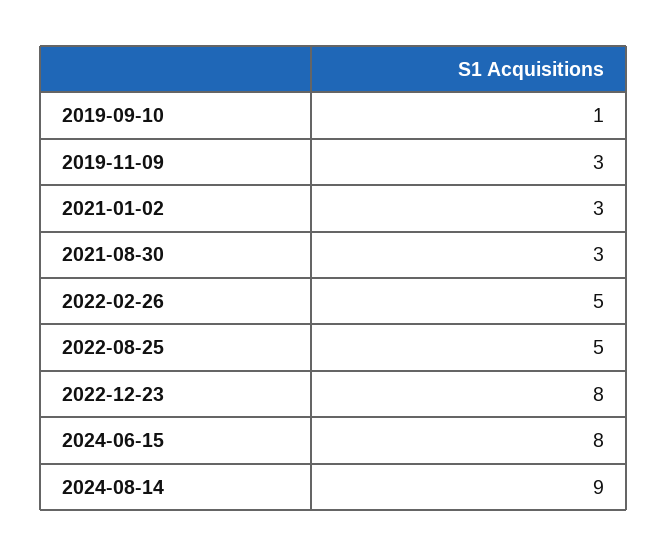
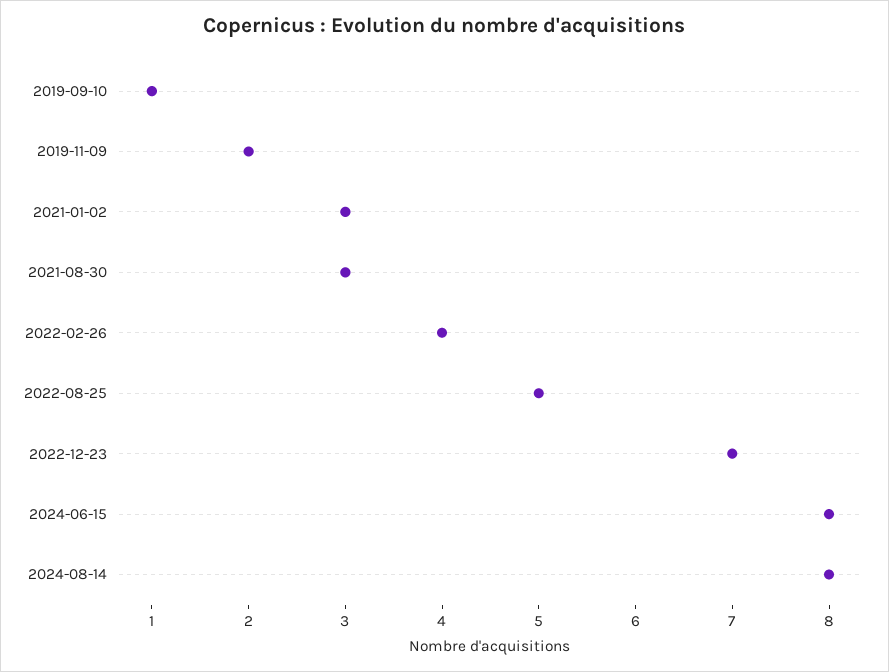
  {
    "2019-09-10": 1,
-   "2019-11-09": 3,
+   "2019-11-09": 2,
    "2021-01-02": 3,
    "2021-08-30": 3,
-   "2022-02-26": 5,
+   "2022-02-26": 4,
    "2022-08-25": 5,
-   "2022-12-23": 8,
+   "2022-12-23": 7,
    "2024-06-15": 8,
-   "2024-08-14": 9
+   "2024-08-14": 8
  }

